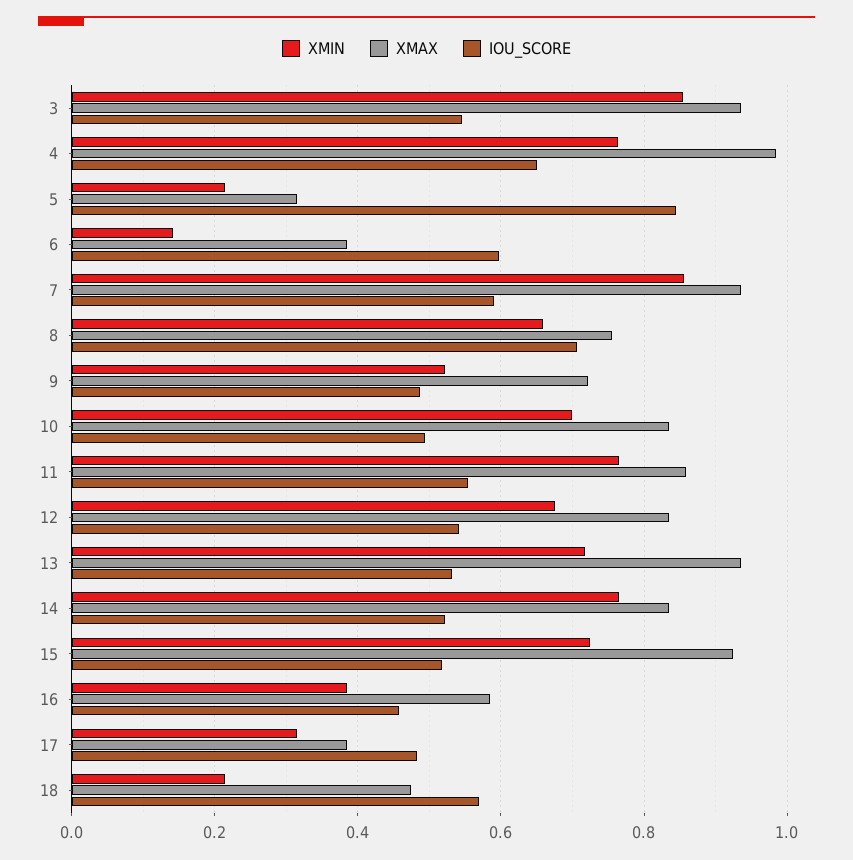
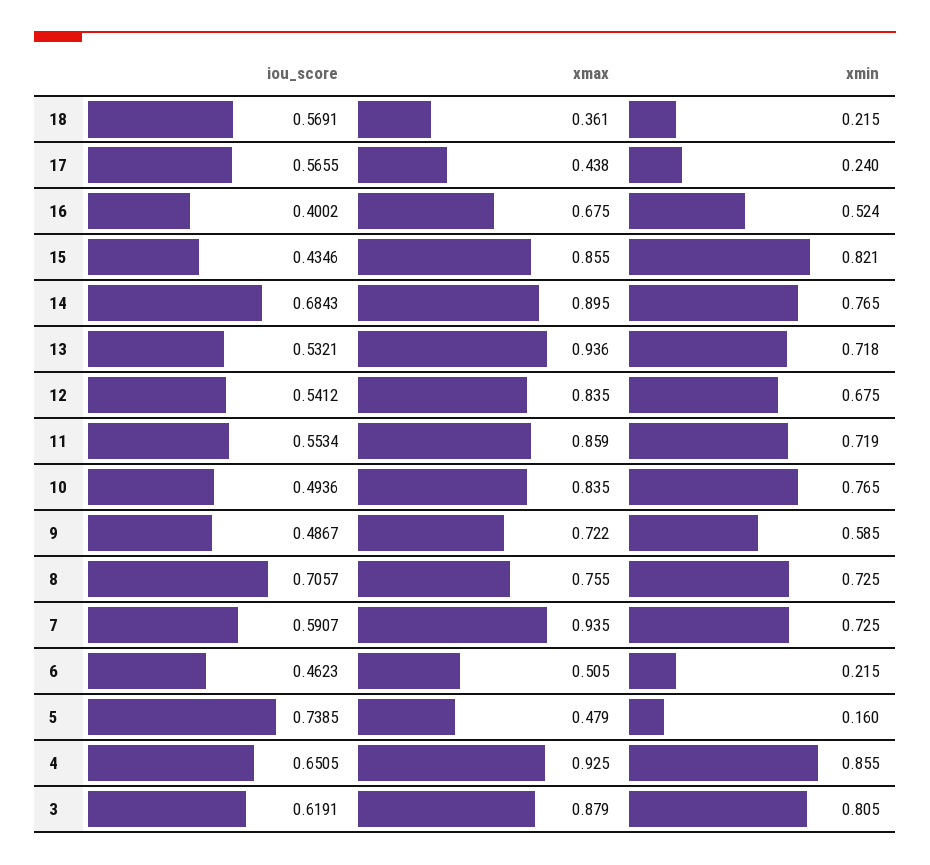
  {
    "XMIN": {
-     "3": 0.86,
+     "3": 0.805,
-     "4": 0.76,
+     "4": 0.855,
-     "5": 0.22,
+     "5": 0.16,
-     "6": 0.14,
+     "6": 0.215,
-     "7": 0.86,
+     "7": 0.725,
-     "8": 0.66,
+     "8": 0.725,
-     "9": 0.52,
+     "9": 0.585,
-     "10": 0.7,
+     "10": 0.765,
-     "11": 0.76,
+     "11": 0.719,
      "12": 0.675,
      "13": 0.718,
      "14": 0.765,
-     "15": 0.72,
+     "15": 0.821,
-     "16": 0.38,
+     "16": 0.524,
-     "17": 0.32,
+     "17": 0.24,
      "18": 0.215
    },
    "XMAX": {
-     "3": 0.94,
+     "3": 0.879,
-     "4": 0.98,
+     "4": 0.925,
-     "5": 0.32,
+     "5": 0.479,
-     "6": 0.38,
+     "6": 0.505,
      "7": 0.935,
      "8": 0.755,
      "9": 0.722,
      "10": 0.835,
      "11": 0.859,
      "12": 0.835,
      "13": 0.936,
-     "14": 0.84,
+     "14": 0.895,
-     "15": 0.92,
+     "15": 0.855,
-     "16": 0.58,
+     "16": 0.675,
-     "17": 0.38,
+     "17": 0.438,
-     "18": 0.48
+     "18": 0.361
    },
    "IOU_SCORE": {
-     "3": 0.54,
+     "3": 0.6191,
      "4": 0.6505,
-     "5": 0.84,
+     "5": 0.7385,
-     "6": 0.6,
+     "6": 0.4623,
      "7": 0.5907,
      "8": 0.7057,
      "9": 0.4867,
      "10": 0.4936,
      "11": 0.5534,
      "12": 0.5412,
      "13": 0.5321,
-     "14": 0.52,
+     "14": 0.6843,
-     "15": 0.52,
+     "15": 0.4346,
-     "16": 0.46,
+     "16": 0.4002,
-     "17": 0.48,
+     "17": 0.5655,
      "18": 0.5691
    }
  }

